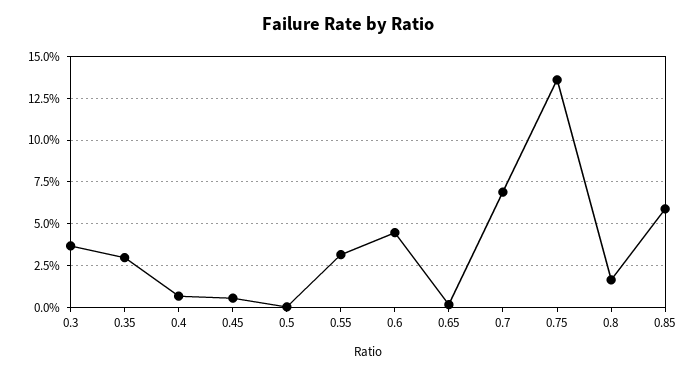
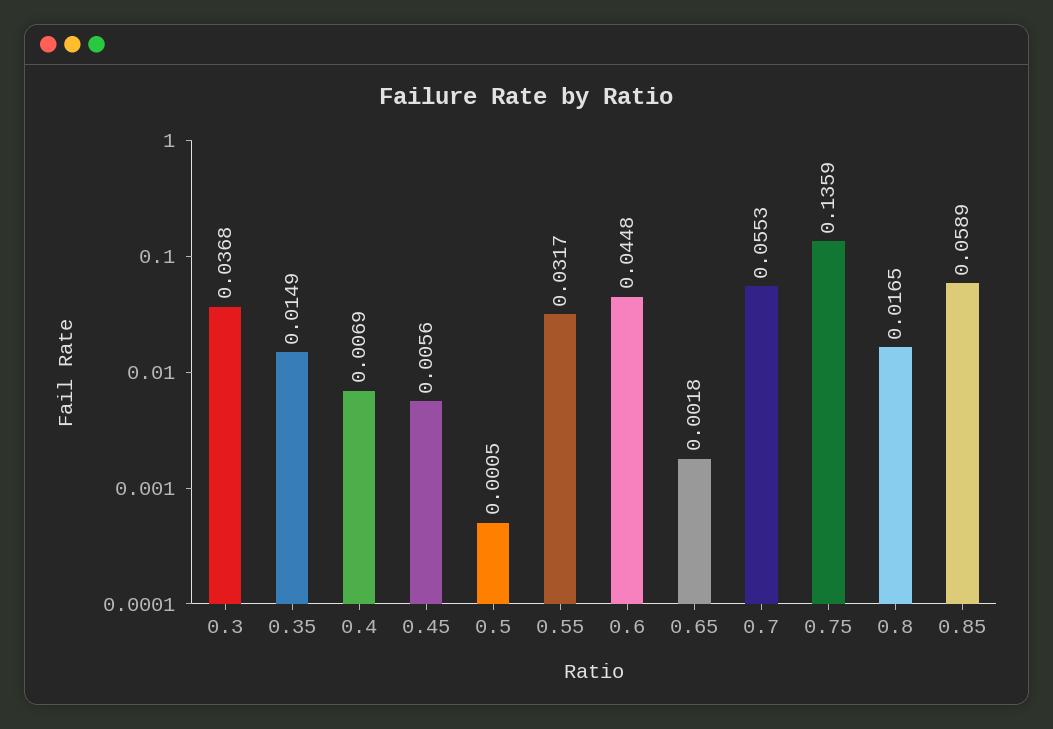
  {
    "0.3": 0.0368,
-   "0.35": 0.03,
+   "0.35": 0.0149,
    "0.4": 0.0069,
    "0.45": 0.0056,
    "0.5": 0.0005,
    "0.55": 0.0317,
    "0.6": 0.0448,
    "0.65": 0.0018,
-   "0.7": 0.07,
+   "0.7": 0.0553,
    "0.75": 0.1359,
    "0.8": 0.0165,
    "0.85": 0.0589
  }

